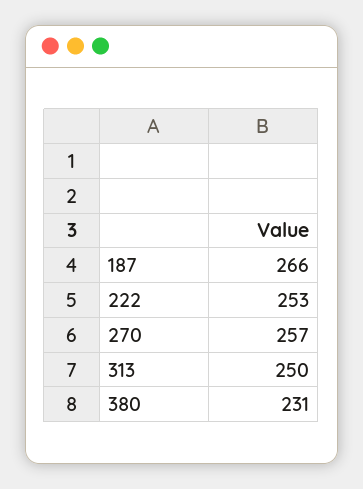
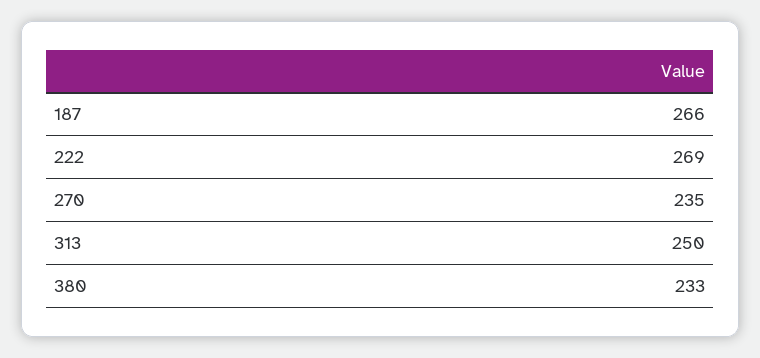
  {
    "187": 266,
-   "222": 253,
+   "222": 269,
-   "270": 257,
+   "270": 235,
    "313": 250,
-   "380": 231
+   "380": 233
  }

